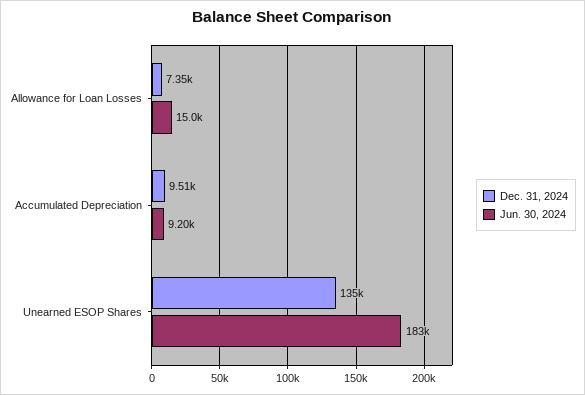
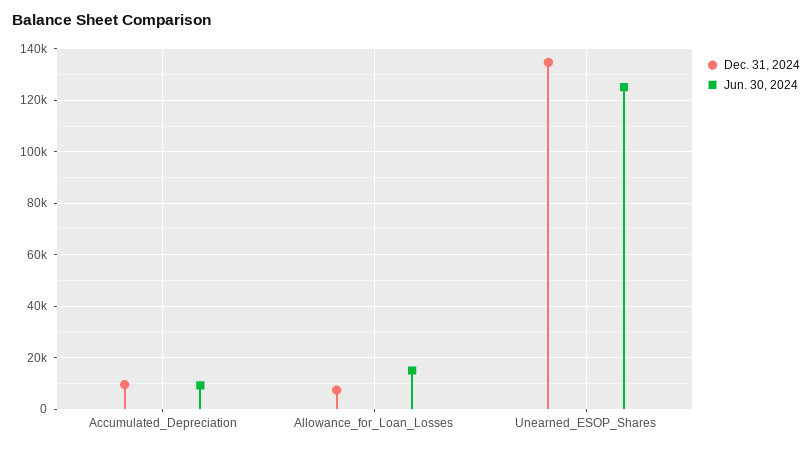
  {
    "Dec. 31, 2024": {
      "Allowance for Loan Losses": 7350,
      "Accumulated Depreciation": 9510,
      "Unearned ESOP Shares": 135000
    },
    "Jun. 30, 2024": {
      "Allowance for Loan Losses": 15000,
      "Accumulated Depreciation": 9200,
-     "Unearned ESOP Shares": 183000
+     "Unearned ESOP Shares": 125000
    }
  }

